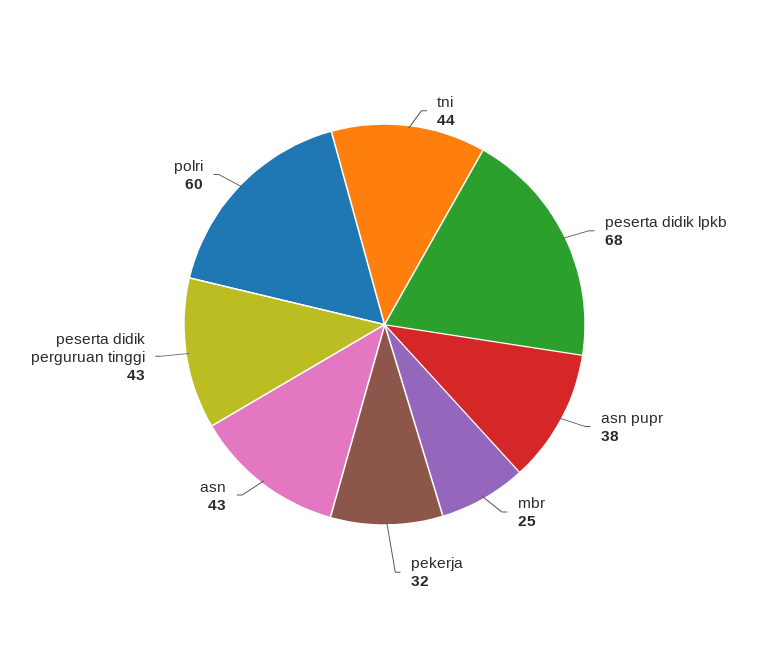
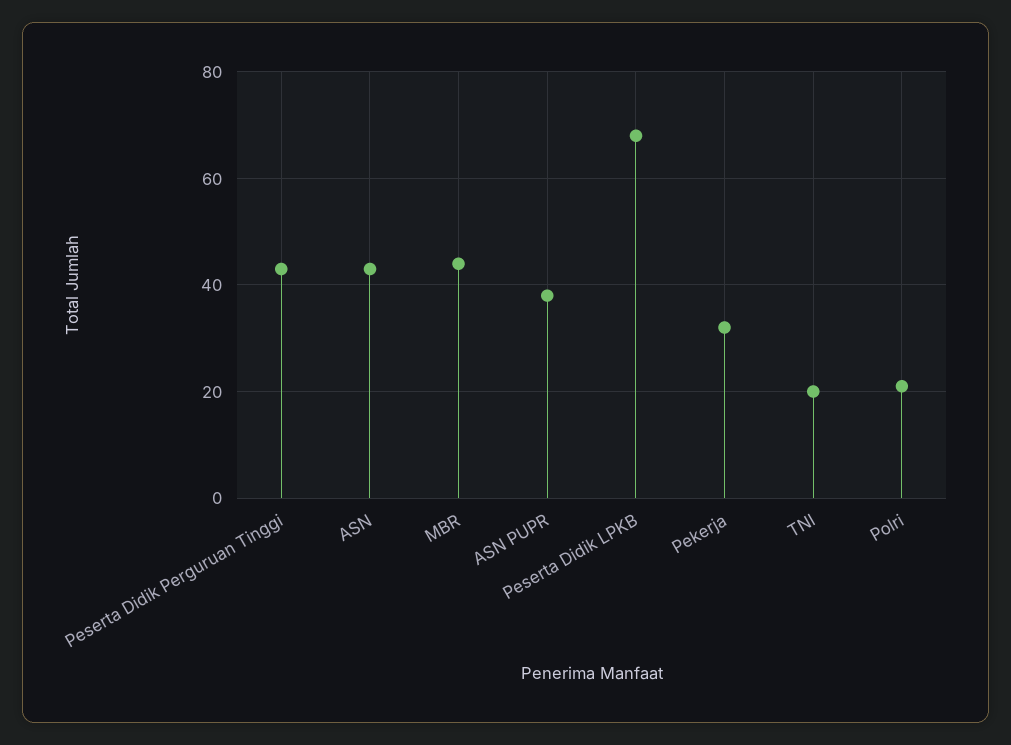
  {
-   "tni": 44,
+   "tni": 20,
    "peserta didik lpkb": 68,
    "asn pupr": 38,
-   "mbr": 25,
+   "mbr": 45,
    "pekerja": 32,
    "asn": 43,
    "peserta didik perguruan tinggi": 43,
-   "polri": 60
+   "polri": 20
  }

